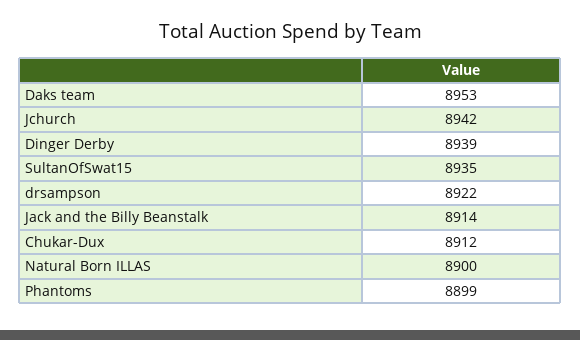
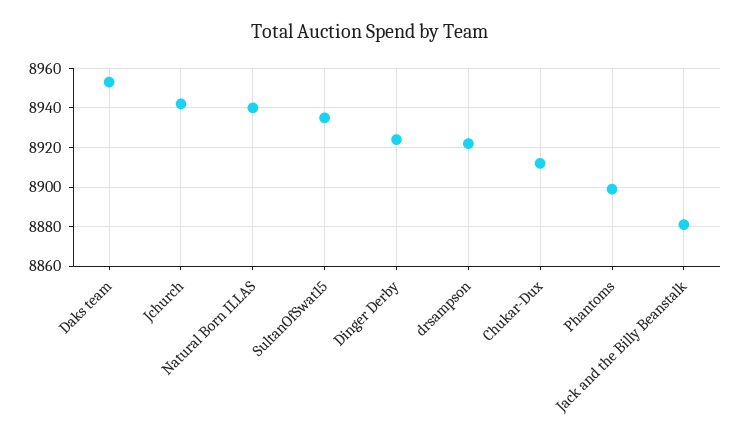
  {
    "Daks team": 8953,
    "Jchurch": 8942,
-   "Dinger Derby": 8939,
+   "Dinger Derby": 8925,
    "SultanOfSwat15": 8935,
    "drsampson": 8922,
-   "Jack and the Billy Beanstalk": 8914,
+   "Jack and the Billy Beanstalk": 8880,
    "Chukar-Dux": 8912,
-   "Natural Born ILLAS": 8900,
+   "Natural Born ILLAS": 8940,
    "Phantoms": 8899
  }

